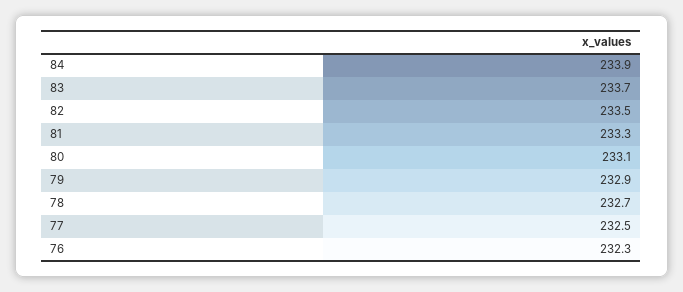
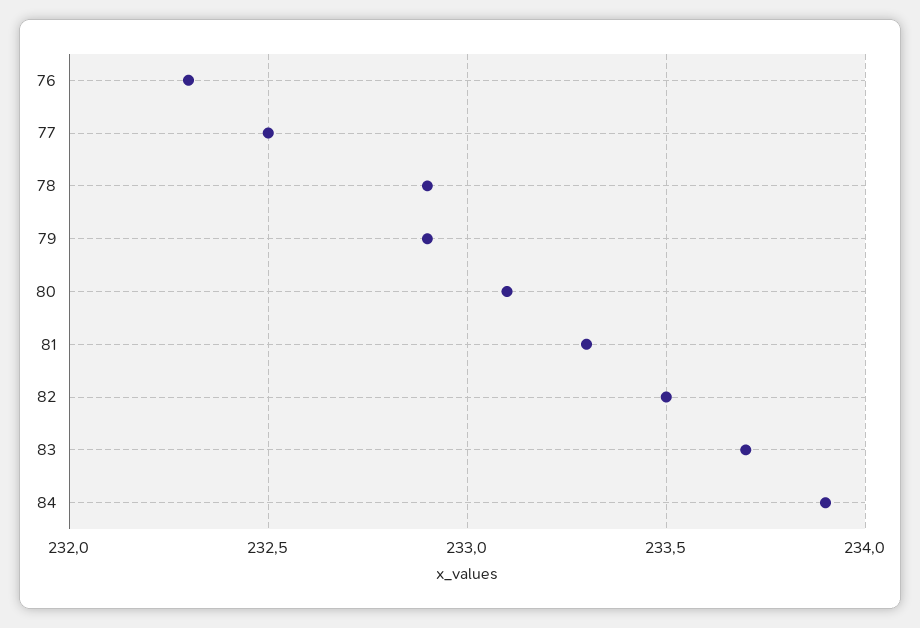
  {
    "84": 233.9,
    "83": 233.7,
    "82": 233.5,
    "81": 233.3,
    "80": 233.1,
    "79": 232.9,
-   "78": 232.7,
+   "78": 232.9,
    "77": 232.5,
    "76": 232.3
  }

